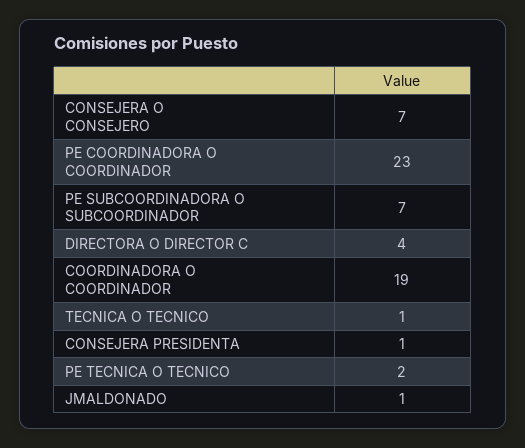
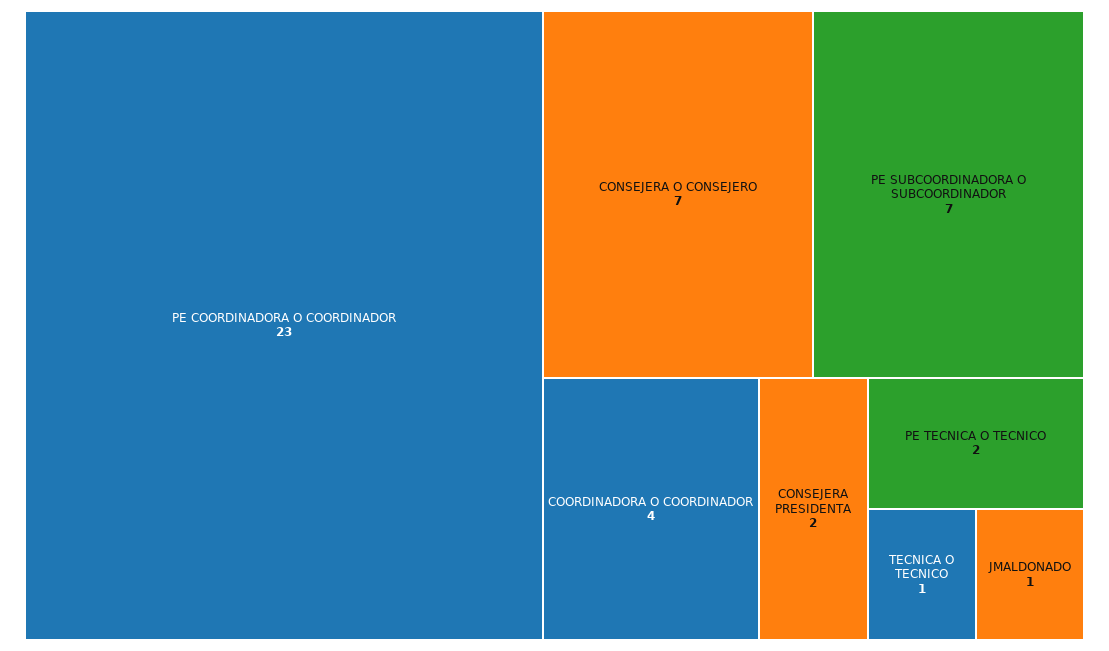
  {
    "CONSEJERA O CONSEJERO": 7,
    "PE COORDINADORA O COORDINADOR": 23,
    "PE SUBCOORDINADORA O SUBCOORDINADOR": 7,
-   "DIRECTORA O DIRECTOR C": 4,
-   "COORDINADORA O COORDINADOR": 19,
+   "COORDINADORA O COORDINADOR": 4,
    "TECNICA O TECNICO": 1,
-   "CONSEJERA PRESIDENTA": 1,
+   "CONSEJERA PRESIDENTA": 2,
    "PE TECNICA O TECNICO": 2,
    "JMALDONADO": 1
  }

